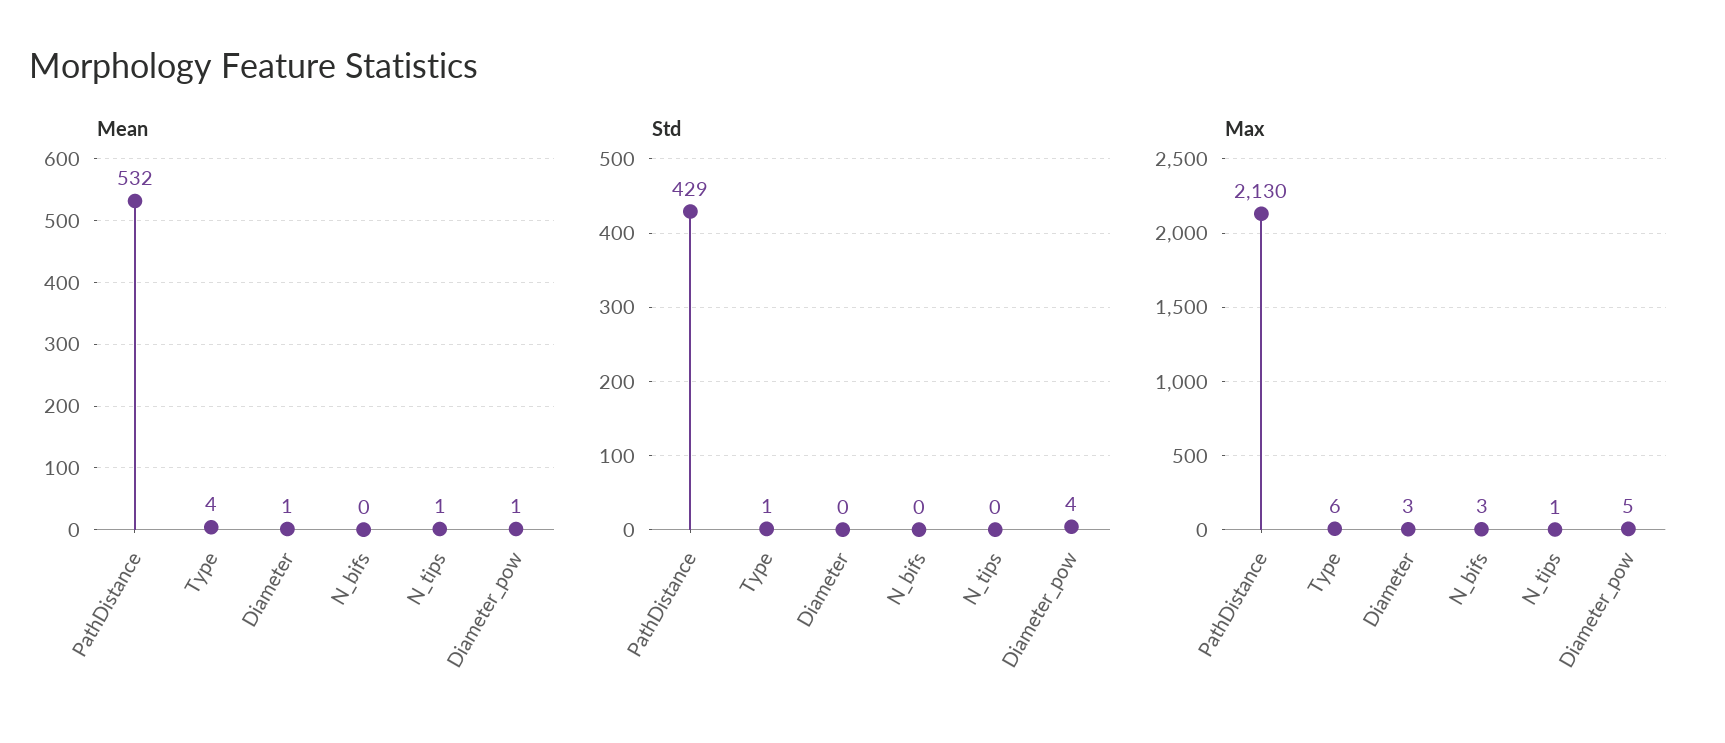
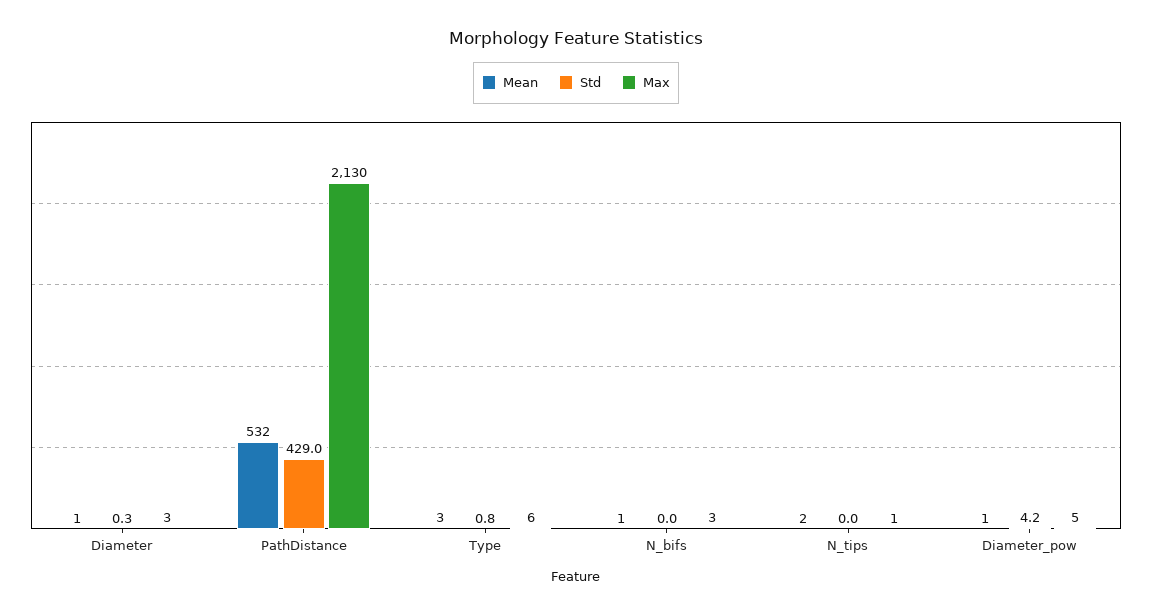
  {
    "Mean": {
      "PathDistance": 532,
-     "Type": 4,
+     "Type": 3,
      "Diameter": 1,
-     "N_bifs": 0,
+     "N_bifs": 1,
-     "N_tips": 1,
+     "N_tips": 2,
      "Diameter_pow": 1
    },
    "Std": {
      "PathDistance": 429,
      "Type": 0.8,
      "Diameter": 0.3,
      "N_bifs": 0,
      "N_tips": 0,
      "Diameter_pow": 4.2
    },
    "Max": {
      "PathDistance": 2130,
      "Type": 6,
      "Diameter": 3,
      "N_bifs": 3,
      "N_tips": 1,
      "Diameter_pow": 5
    }
  }

